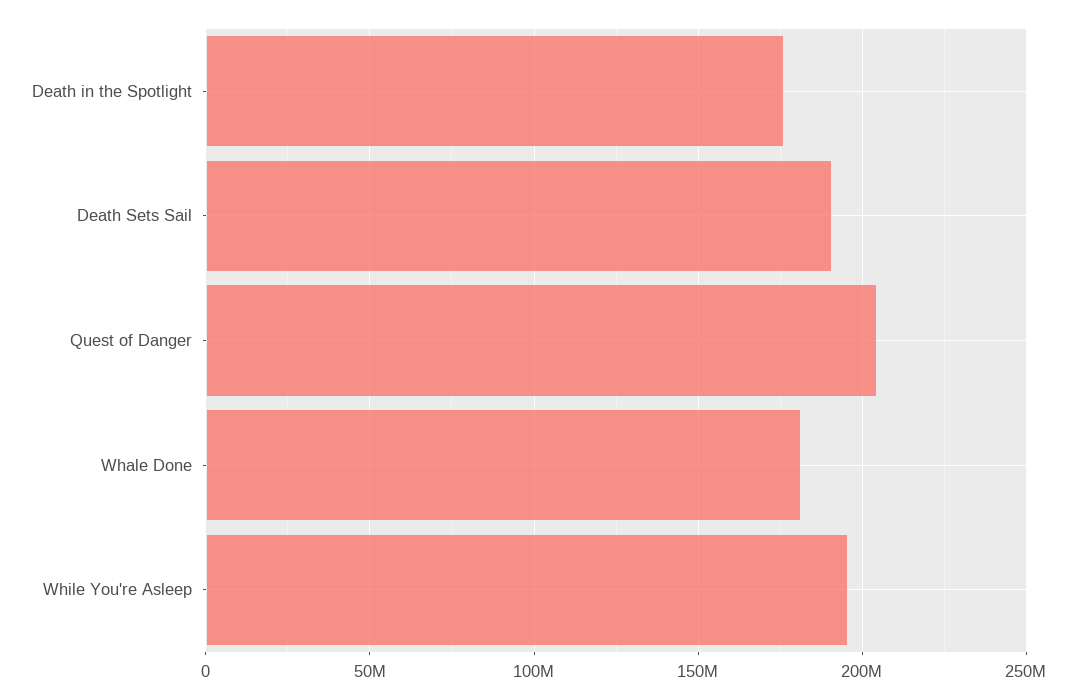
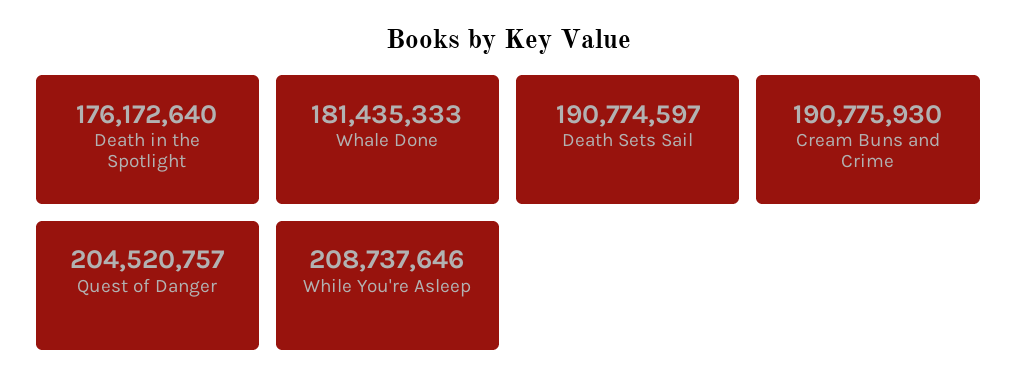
  {
    "Death in the Spotlight": 176172640,
    "Death Sets Sail": 190774597,
    "Quest of Danger": 204520757,
    "Whale Done": 181435333,
-   "While You're Asleep": 195000000
+   "While You're Asleep": 208737646,
+   "Cream Buns and Crime": 190775930
  }

